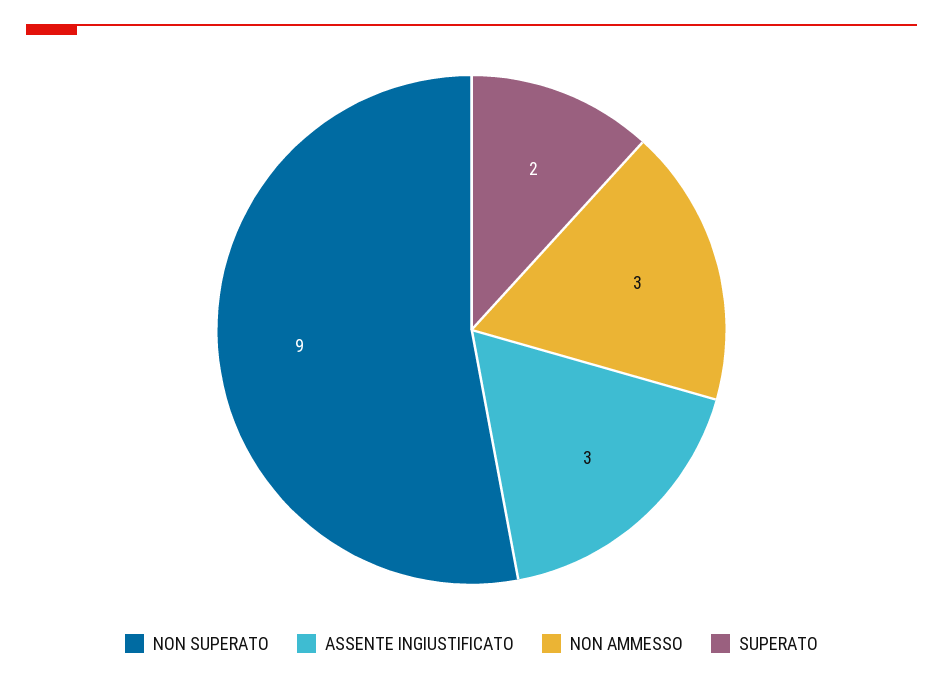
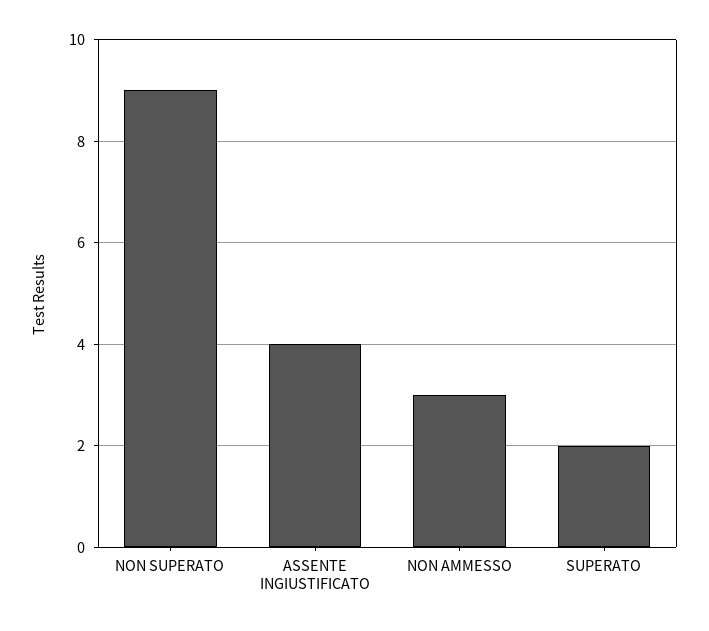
  {
    "NON SUPERATO": 9,
-   "ASSENTE INGIUSTIFICATO": 3,
+   "ASSENTE INGIUSTIFICATO": 4,
    "NON AMMESSO": 3,
    "SUPERATO": 2
  }

